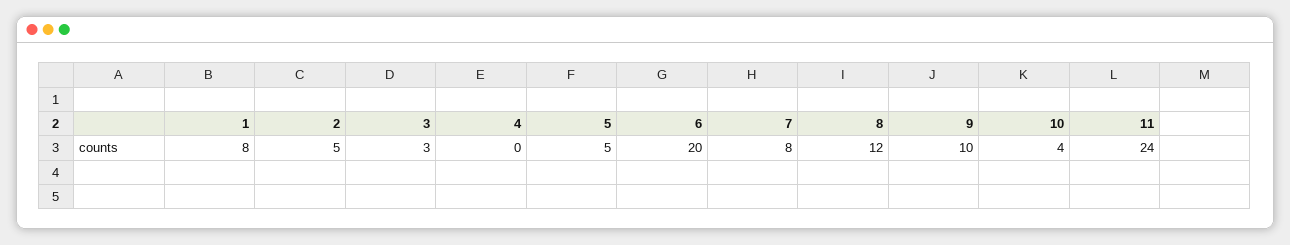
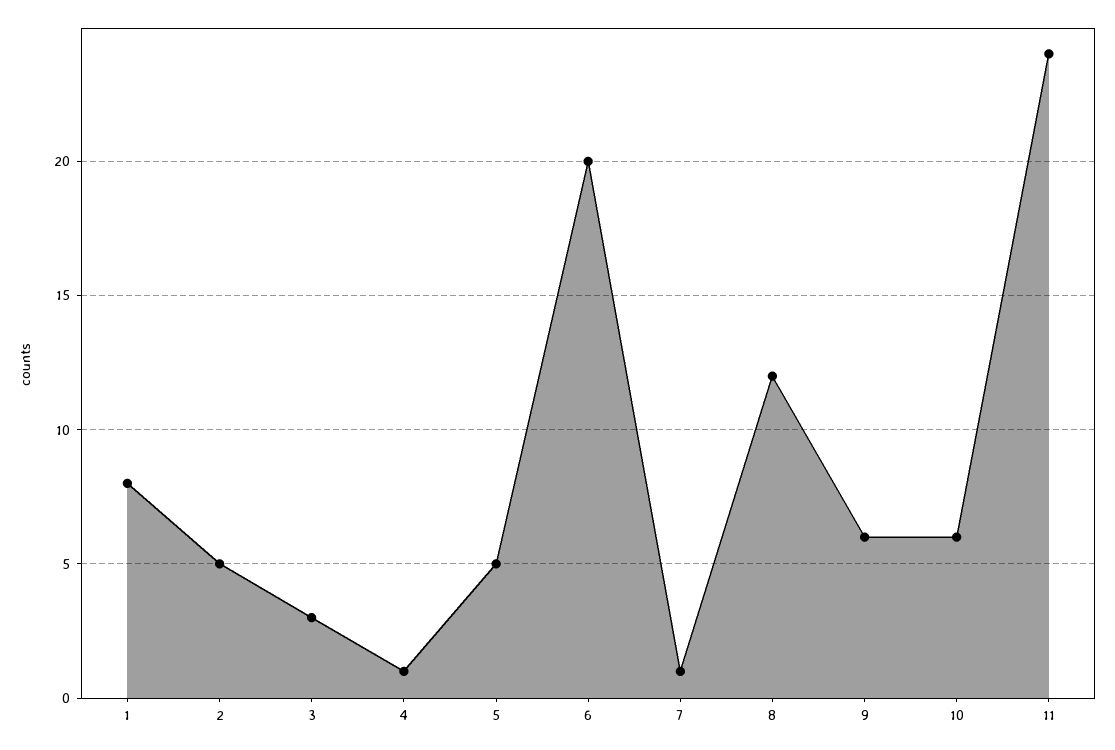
  {
    "1": 8,
    "2": 5,
    "3": 3,
-   "4": 0,
+   "4": 1,
    "5": 5,
    "6": 20,
-   "7": 8,
+   "7": 1,
    "8": 12,
-   "9": 10,
+   "9": 6,
-   "10": 4,
+   "10": 6,
    "11": 24
  }

